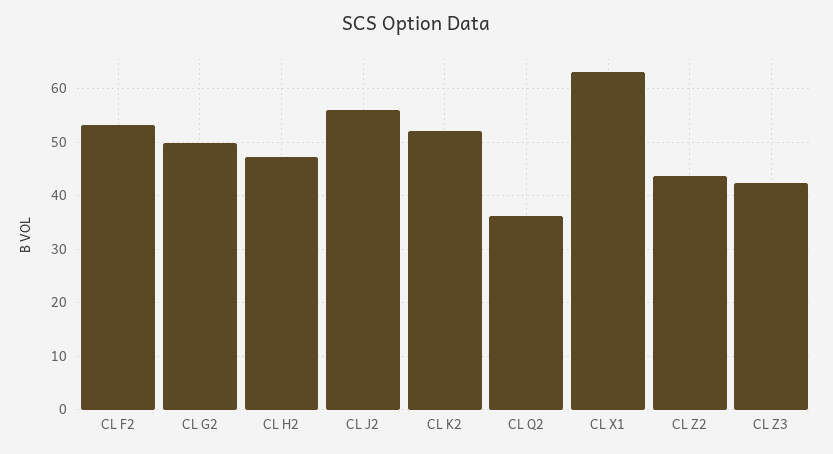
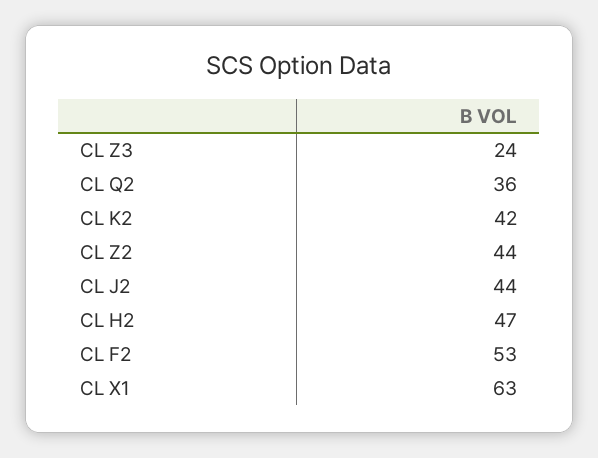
  {
    "CL F2": 53,
-   "CL G2": 50,
    "CL H2": 47,
-   "CL J2": 56,
+   "CL J2": 44,
-   "CL K2": 52,
+   "CL K2": 42,
    "CL Q2": 36,
    "CL X1": 63,
    "CL Z2": 44,
-   "CL Z3": 42
+   "CL Z3": 24
  }

